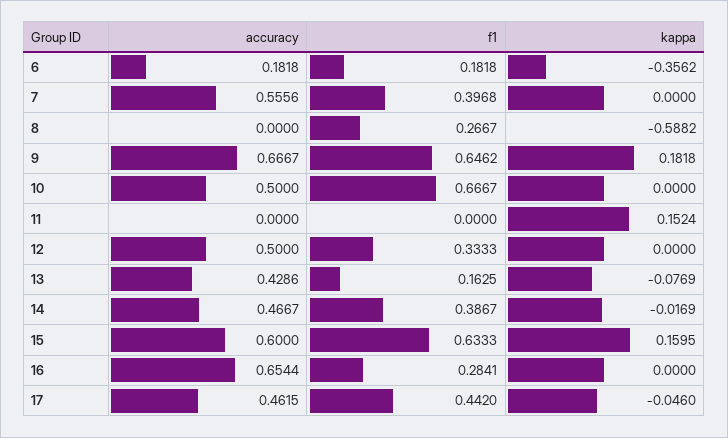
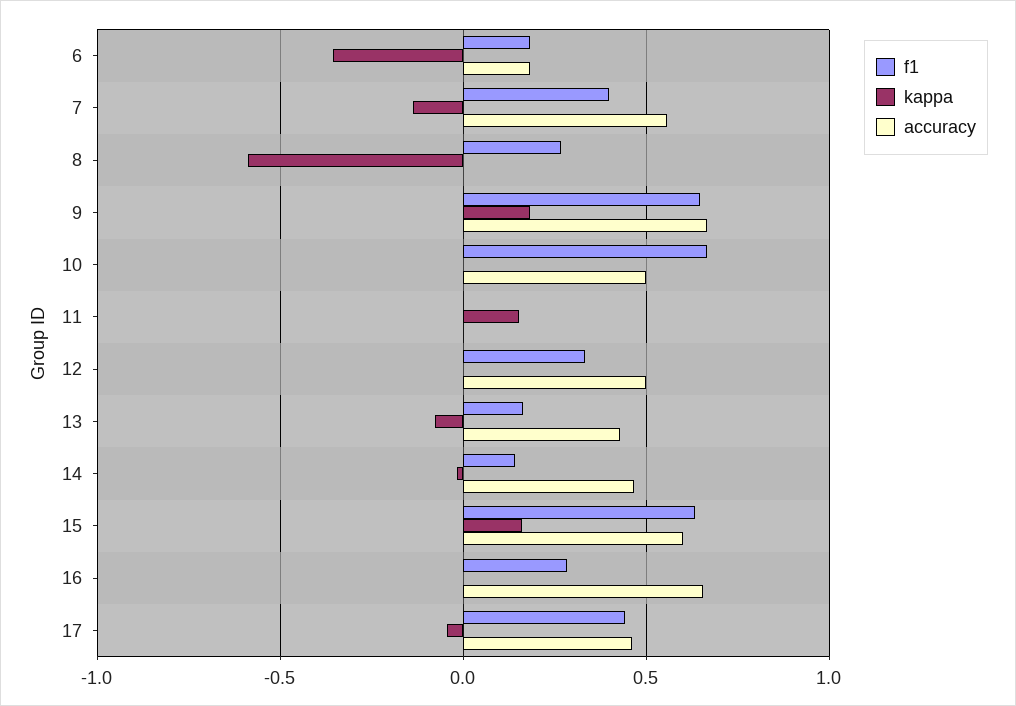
  {
    "accuracy": {
      "6": 0.1818,
      "7": 0.5556,
      "8": 0,
      "9": 0.6667,
      "10": 0.5,
      "11": 0,
      "12": 0.5,
      "13": 0.4286,
      "14": 0.4667,
      "15": 0.6,
      "16": 0.6544,
      "17": 0.4615
    },
    "f1": {
      "6": 0.1818,
      "7": 0.3968,
      "8": 0.2667,
      "9": 0.6462,
      "10": 0.6667,
      "11": 0,
      "12": 0.3333,
      "13": 0.1625,
-     "14": 0.3867,
+     "14": 0.15,
      "15": 0.6333,
      "16": 0.2841,
      "17": 0.442
    },
    "kappa": {
      "6": -0.3562,
-     "7": 0,
+     "7": -0.15,
      "8": -0.5882,
      "9": 0.1818,
      "10": 0,
      "11": 0.1524,
      "12": 0,
      "13": -0.0769,
      "14": -0.0169,
      "15": 0.1595,
      "16": 0,
      "17": -0.046
    }
  }

